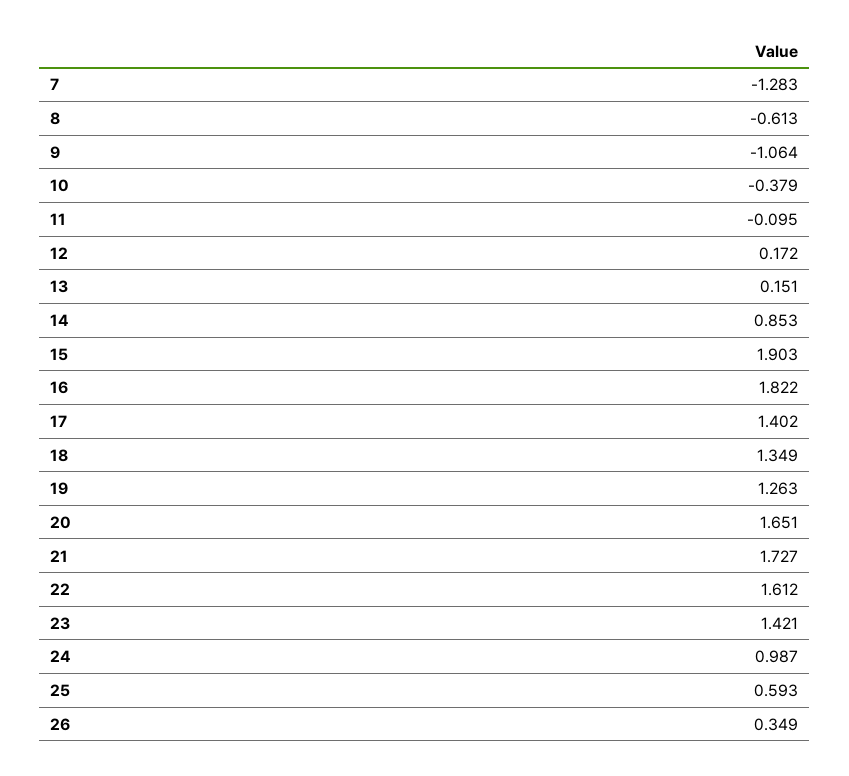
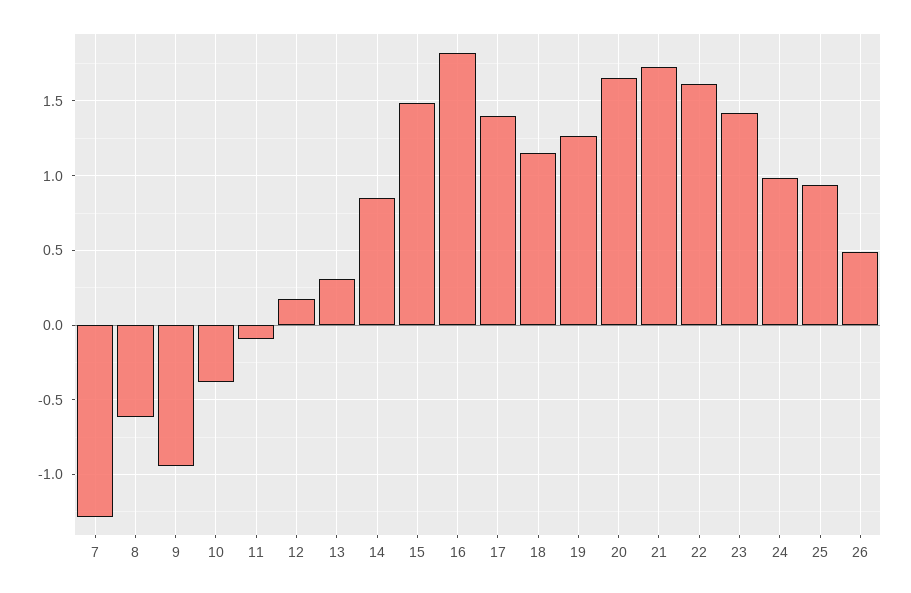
  {
    "7": -1.283,
    "8": -0.613,
-   "9": -1.064,
+   "9": -0.95,
    "10": -0.379,
    "11": -0.095,
    "12": 0.172,
-   "13": 0.151,
+   "13": 0.3,
    "14": 0.853,
-   "15": 1.903,
+   "15": 1.5,
    "16": 1.822,
    "17": 1.402,
-   "18": 1.349,
+   "18": 1.15,
    "19": 1.263,
    "20": 1.651,
    "21": 1.727,
    "22": 1.612,
    "23": 1.421,
    "24": 0.987,
-   "25": 0.593,
+   "25": 0.95,
-   "26": 0.349
+   "26": 0.5
  }

